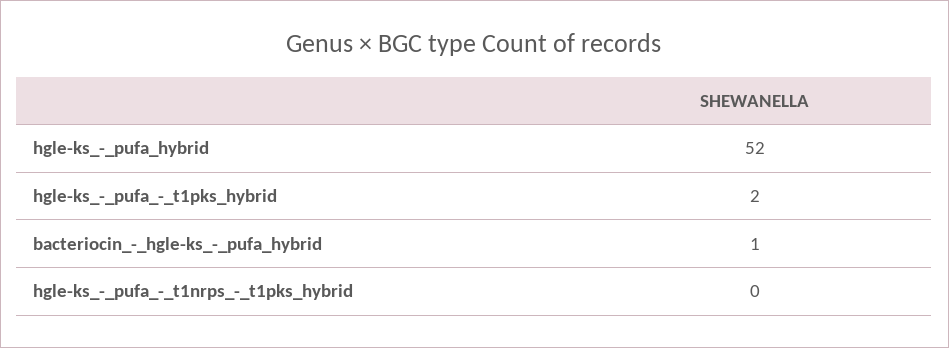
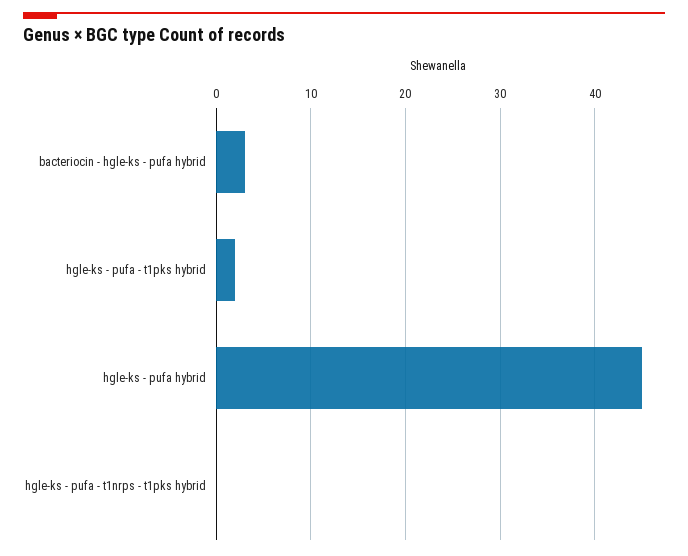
  {
-   "hgle-ks_-_pufa_hybrid": 52,
+   "hgle-ks_-_pufa_hybrid": 45,
    "hgle-ks_-_pufa_-_t1pks_hybrid": 2,
-   "bacteriocin_-_hgle-ks_-_pufa_hybrid": 1,
+   "bacteriocin_-_hgle-ks_-_pufa_hybrid": 3,
    "hgle-ks_-_pufa_-_t1nrps_-_t1pks_hybrid": 0
  }

